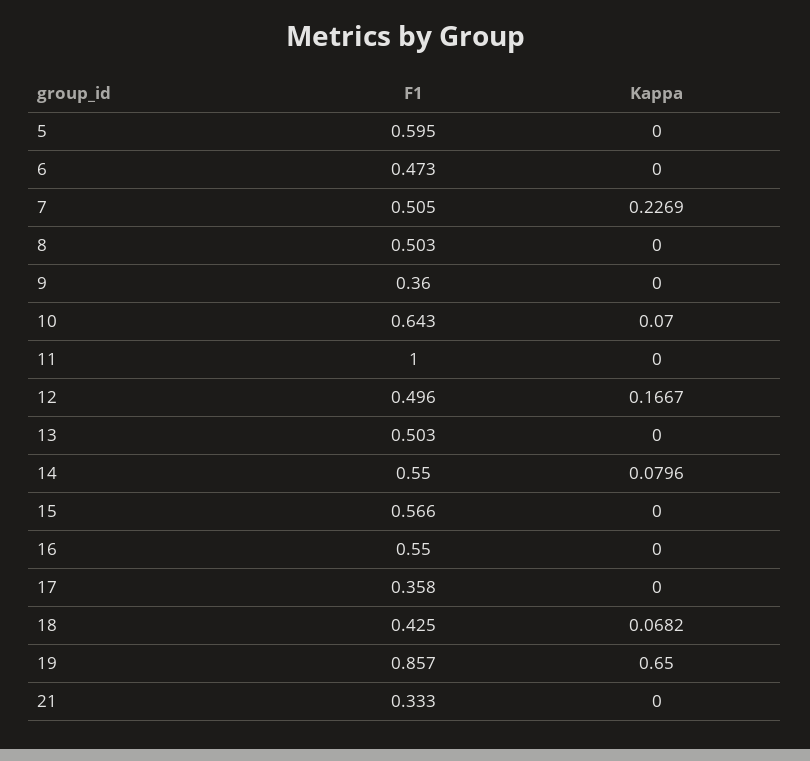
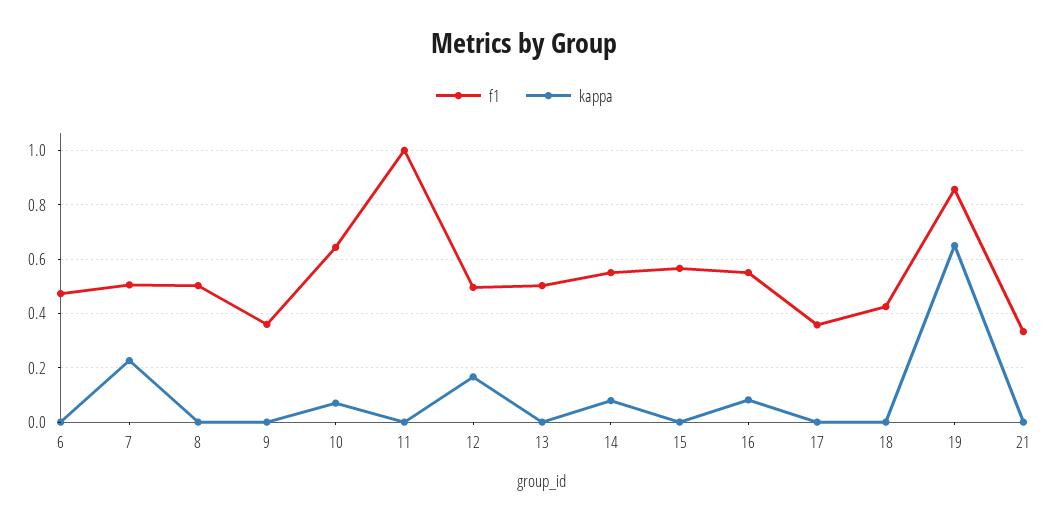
  {
    "F1": {
-     "5": 0.595,
      "6": 0.473,
      "7": 0.505,
      "8": 0.503,
      "9": 0.36,
      "10": 0.643,
      "11": 1,
      "12": 0.496,
      "13": 0.503,
      "14": 0.55,
      "15": 0.566,
      "16": 0.55,
      "17": 0.358,
      "18": 0.425,
      "19": 0.857,
      "21": 0.333
    },
    "Kappa": {
-     "5": 0,
      "6": 0,
      "7": 0.2269,
      "8": 0,
      "9": 0,
      "10": 0.07,
      "11": 0,
      "12": 0.1667,
      "13": 0,
      "14": 0.0796,
      "15": 0,
-     "16": 0,
+     "16": 0.075,
      "17": 0,
-     "18": 0.0682,
+     "18": 0,
      "19": 0.65,
      "21": 0
    }
  }

